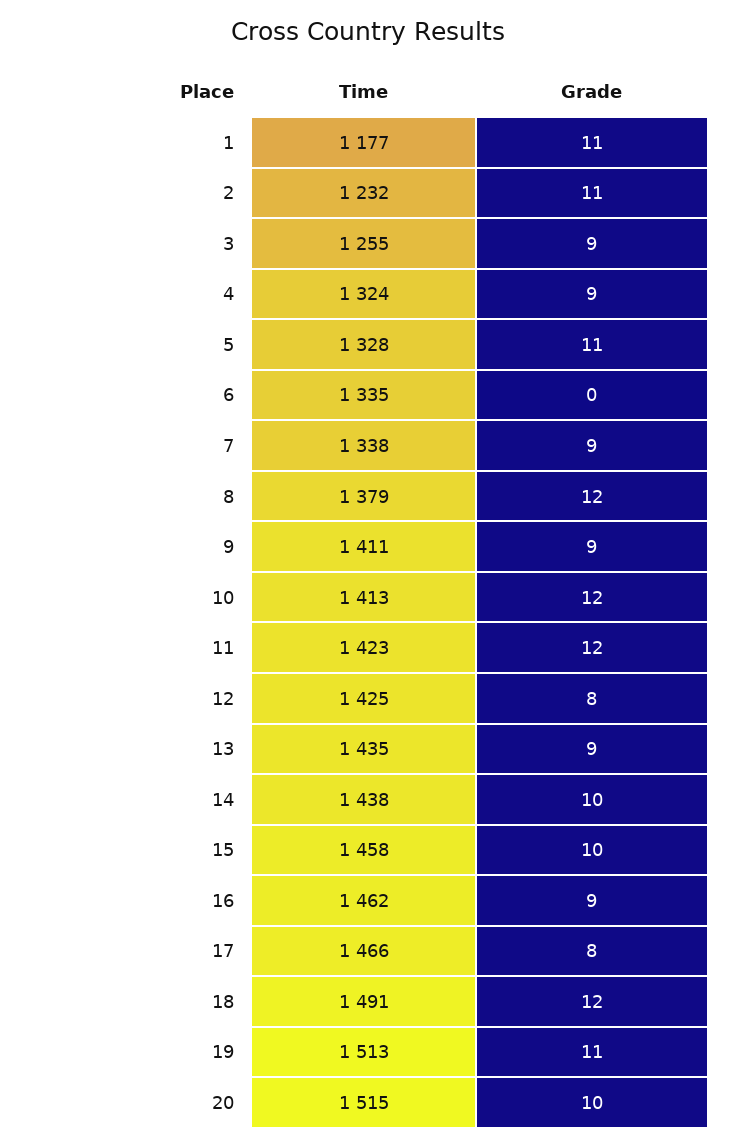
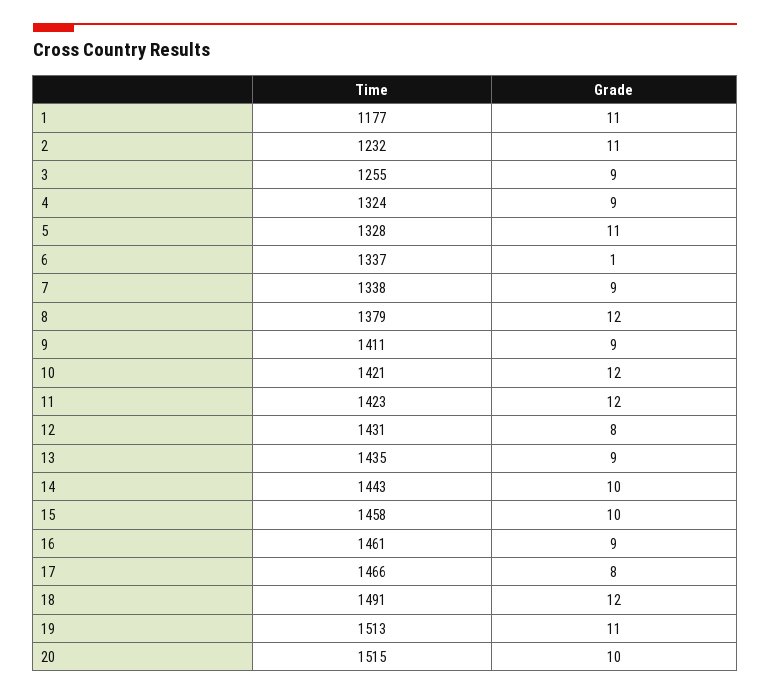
  {
    "Time": {
      "1": 1177,
      "2": 1232,
      "3": 1255,
      "4": 1324,
      "5": 1328,
-     "6": 1335,
+     "6": 1337,
      "7": 1338,
      "8": 1379,
      "9": 1411,
-     "10": 1413,
+     "10": 1421,
      "11": 1423,
-     "12": 1425,
+     "12": 1431,
      "13": 1435,
-     "14": 1438,
+     "14": 1443,
      "15": 1458,
-     "16": 1462,
+     "16": 1461,
      "17": 1466,
      "18": 1491,
      "19": 1513,
      "20": 1515
    },
    "Grade": {
      "1": 11,
      "2": 11,
      "3": 9,
      "4": 9,
      "5": 11,
-     "6": 0,
+     "6": 1,
      "7": 9,
      "8": 12,
      "9": 9,
      "10": 12,
      "11": 12,
      "12": 8,
      "13": 9,
      "14": 10,
      "15": 10,
      "16": 9,
      "17": 8,
      "18": 12,
      "19": 11,
      "20": 10
    }
  }

